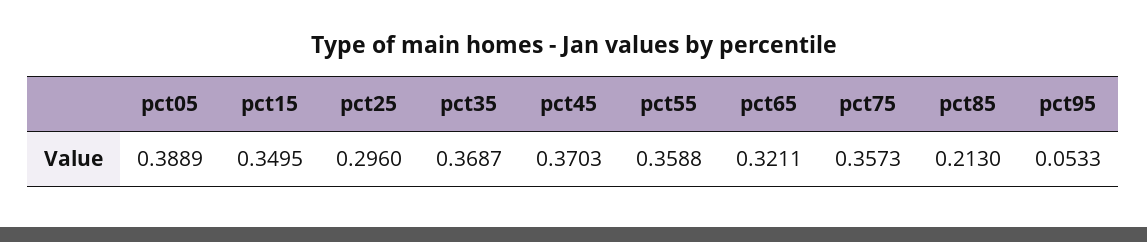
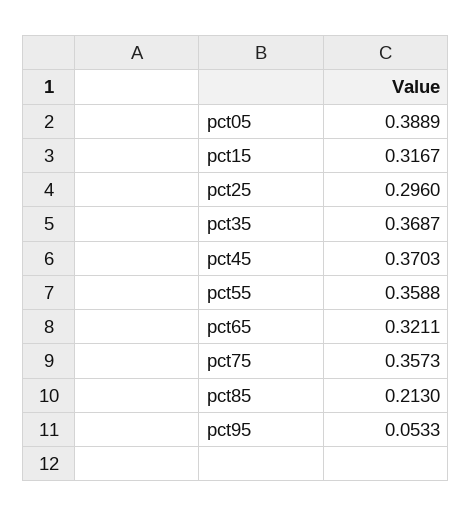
  {
    "pct05": 0.3889,
-   "pct15": 0.3495,
+   "pct15": 0.3167,
    "pct25": 0.296,
    "pct35": 0.3687,
    "pct45": 0.3703,
    "pct55": 0.3588,
    "pct65": 0.3211,
    "pct75": 0.3573,
    "pct85": 0.213,
    "pct95": 0.0533
  }

